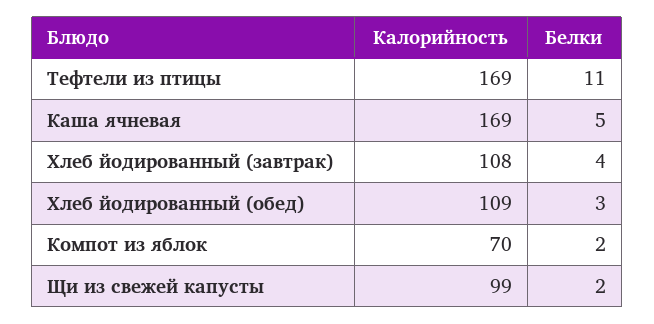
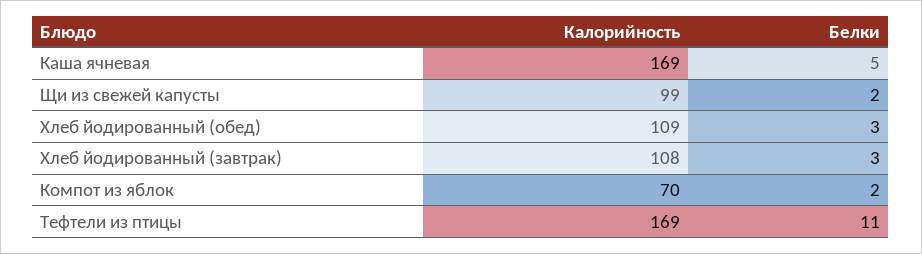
  {
    "Калорийность": {
      "Тефтели из птицы": 169,
      "Каша ячневая": 169,
      "Хлеб йодированный (завтрак)": 108,
      "Хлеб йодированный (обед)": 109,
      "Компот из яблок": 70,
      "Щи из свежей капусты": 99
    },
    "Белки": {
      "Тефтели из птицы": 11,
      "Каша ячневая": 5,
-     "Хлеб йодированный (завтрак)": 4,
+     "Хлеб йодированный (завтрак)": 3,
      "Хлеб йодированный (обед)": 3,
      "Компот из яблок": 2,
      "Щи из свежей капусты": 2
    }
  }

